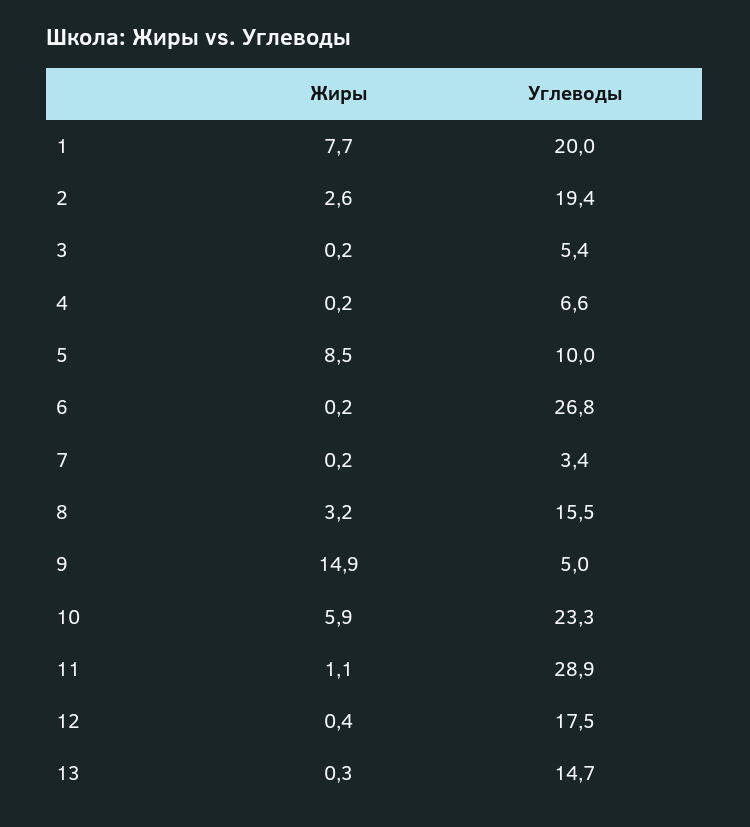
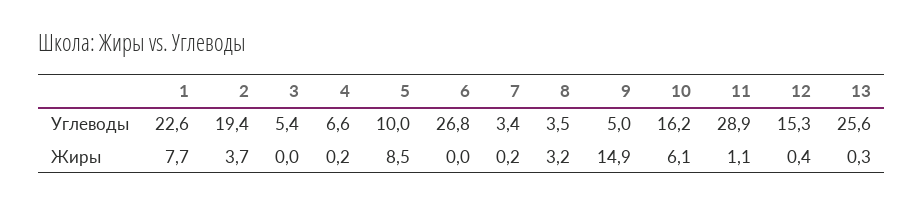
  {
    "Жиры": {
      "1": 7.7,
-     "2": 2.6,
+     "2": 3.7,
-     "3": 0.2,
+     "3": 0,
      "4": 0.2,
      "5": 8.5,
-     "6": 0.2,
+     "6": 0,
      "7": 0.2,
      "8": 3.2,
      "9": 14.9,
-     "10": 5.9,
+     "10": 6.1,
      "11": 1.1,
      "12": 0.4,
      "13": 0.3
    },
    "Углеводы": {
-     "1": 20,
+     "1": 22.6,
      "2": 19.4,
      "3": 5.4,
      "4": 6.6,
      "5": 10,
      "6": 26.8,
      "7": 3.4,
-     "8": 15.5,
+     "8": 3.5,
      "9": 5,
-     "10": 23.3,
+     "10": 16.2,
      "11": 28.9,
-     "12": 17.5,
+     "12": 15.3,
-     "13": 14.7
+     "13": 25.6
    }
  }

